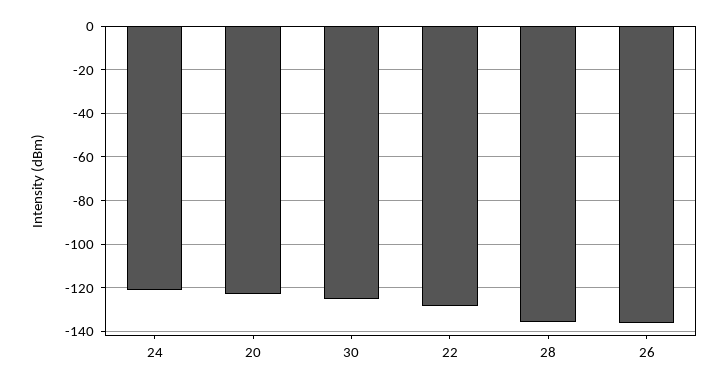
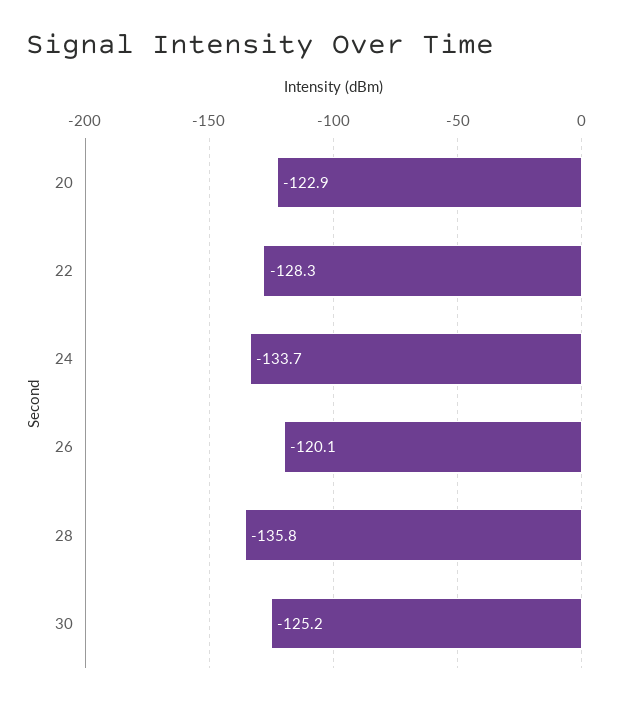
  {
-   "24": -120,
+   "24": -133.7,
    "20": -122.9,
    "30": -125.2,
    "22": -128.3,
    "28": -135.8,
-   "26": -135
+   "26": -120.1
  }

